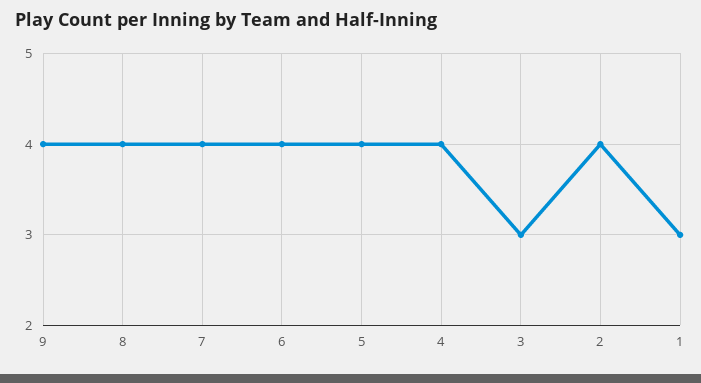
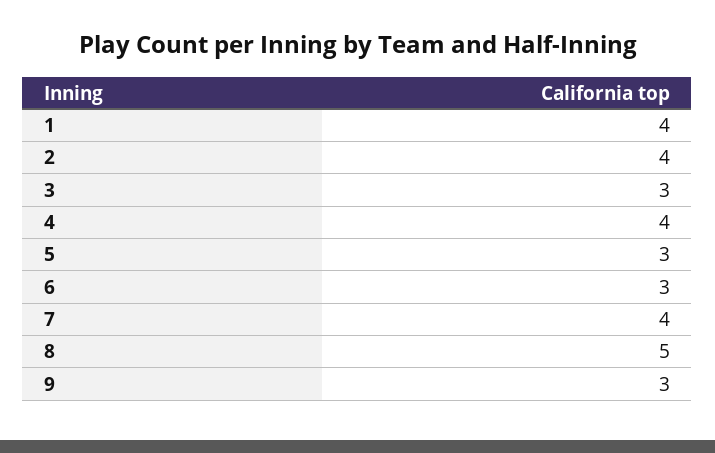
  {
-   "9": 4,
+   "9": 3,
-   "8": 4,
+   "8": 5,
    "7": 4,
-   "6": 4,
+   "6": 3,
-   "5": 4,
+   "5": 3,
    "4": 4,
    "3": 3,
    "2": 4,
-   "1": 3
+   "1": 4
  }

